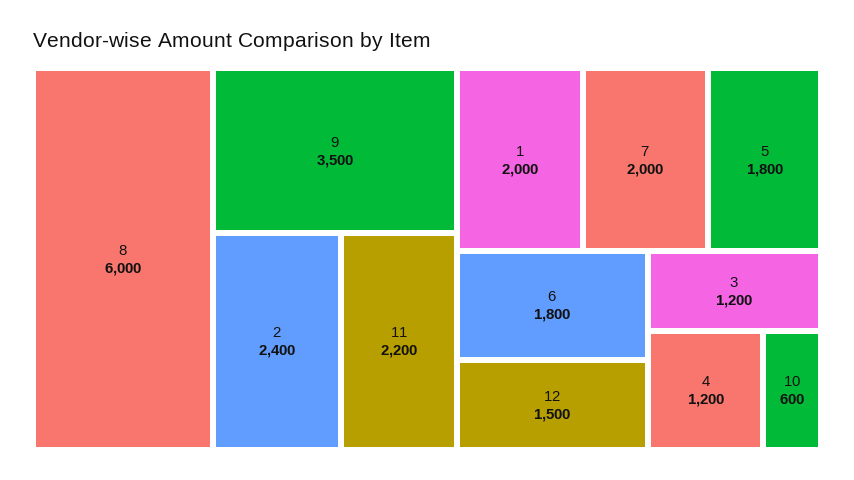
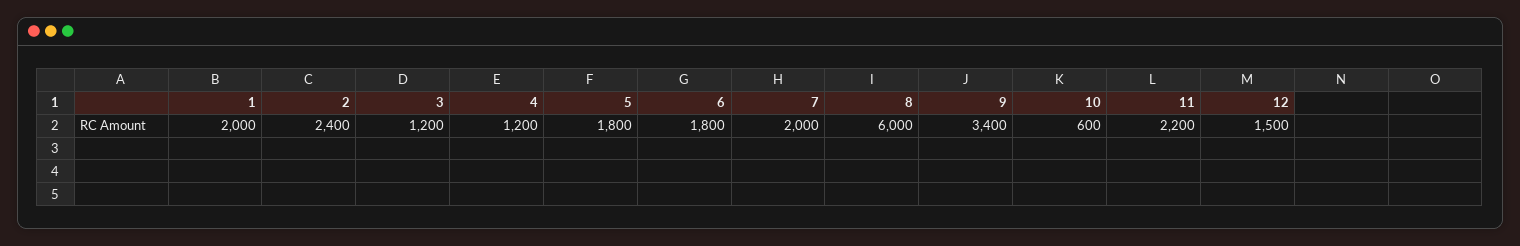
  {
    "8": 6000,
-   "9": 3500,
+   "9": 3400,
    "2": 2400,
    "11": 2200,
    "1": 2000,
    "7": 2000,
    "5": 1800,
    "6": 1800,
    "12": 1500,
    "3": 1200,
    "4": 1200,
    "10": 600
  }

